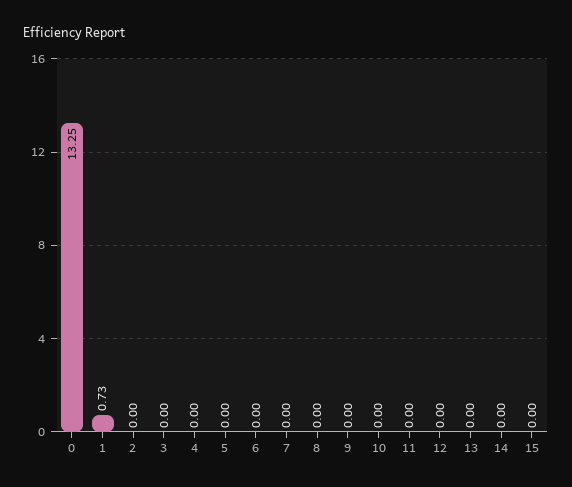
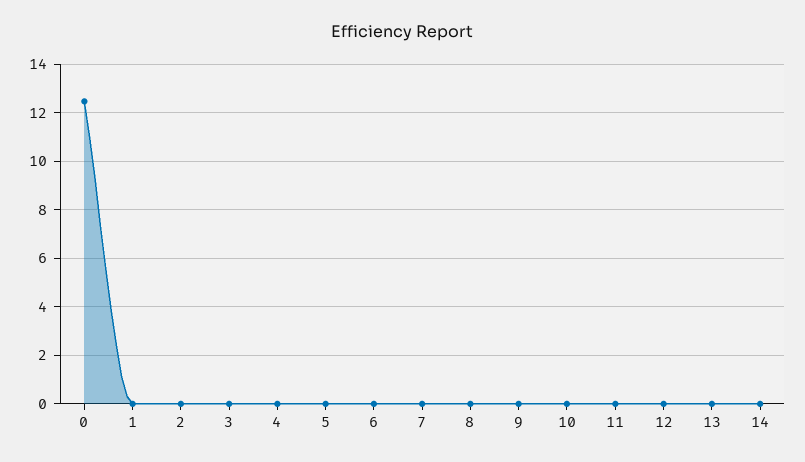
  {
-   "0": 13.25,
+   "0": 12.5,
-   "1": 0.73,
+   "1": 0,
    "2": 0,
    "3": 0,
    "4": 0,
    "5": 0,
    "6": 0,
    "7": 0,
    "8": 0,
    "9": 0,
    "10": 0,
    "11": 0,
    "12": 0,
    "13": 0,
-   "14": 0,
+   "14": 0
-   "15": 0
  }

